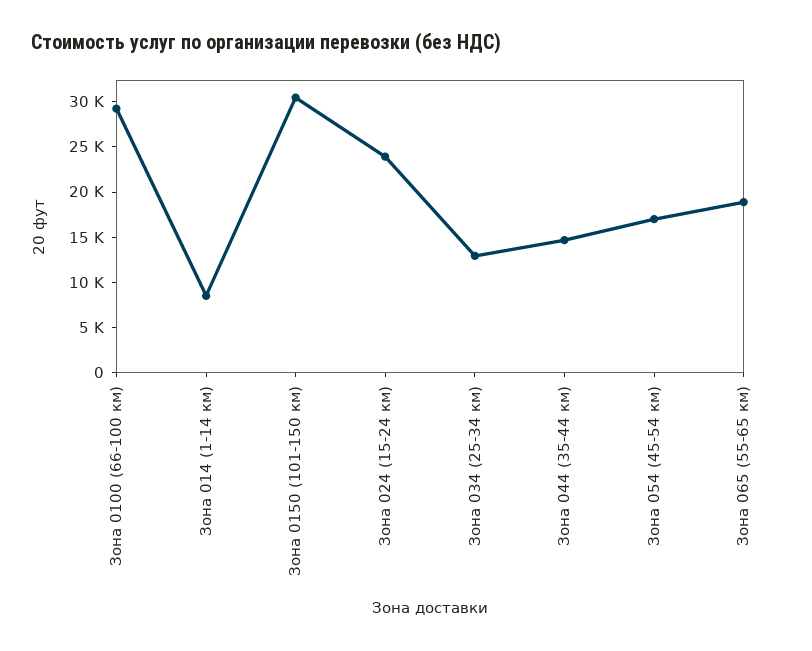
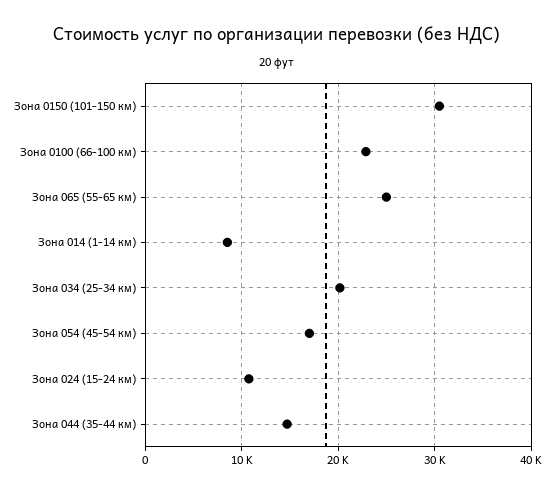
  {
-   "Зона 0100 (66-100 км)": 29000,
+   "Зона 0100 (66-100 км)": 23000,
    "Зона 014 (1-14 км)": 8000,
    "Зона 0150 (101-150 км)": 30000,
-   "Зона 024 (15-24 км)": 24000,
+   "Зона 024 (15-24 км)": 11000,
-   "Зона 034 (25-34 км)": 13000,
+   "Зона 034 (25-34 км)": 20000,
    "Зона 044 (35-44 км)": 15000,
    "Зона 054 (45-54 км)": 17000,
-   "Зона 065 (55-65 км)": 19000
+   "Зона 065 (55-65 км)": 25000
  }

